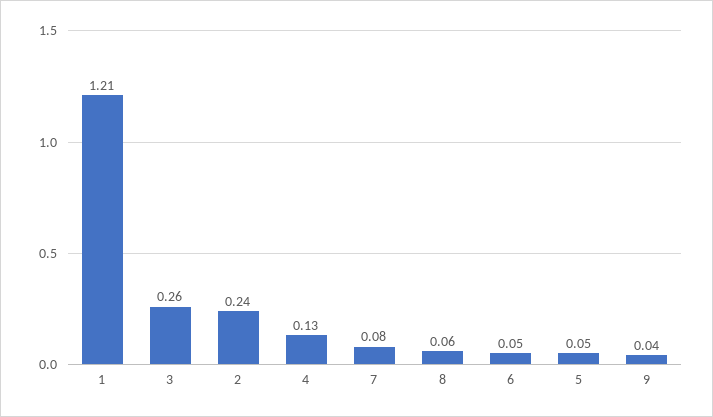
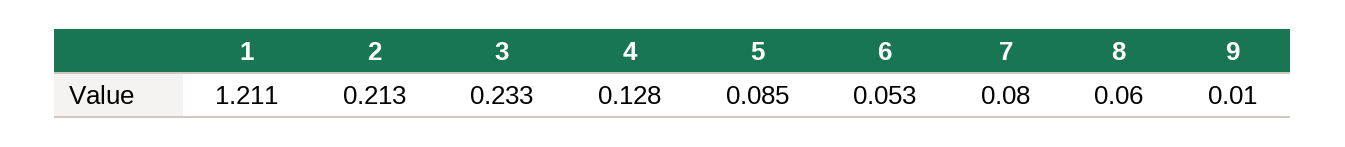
  {
    "1": 1.211,
-   "3": 0.26,
+   "3": 0.233,
-   "2": 0.24,
+   "2": 0.213,
    "4": 0.128,
    "7": 0.08,
    "8": 0.06,
    "6": 0.053,
-   "5": 0.05,
+   "5": 0.085,
-   "9": 0.04
+   "9": 0.01
  }

